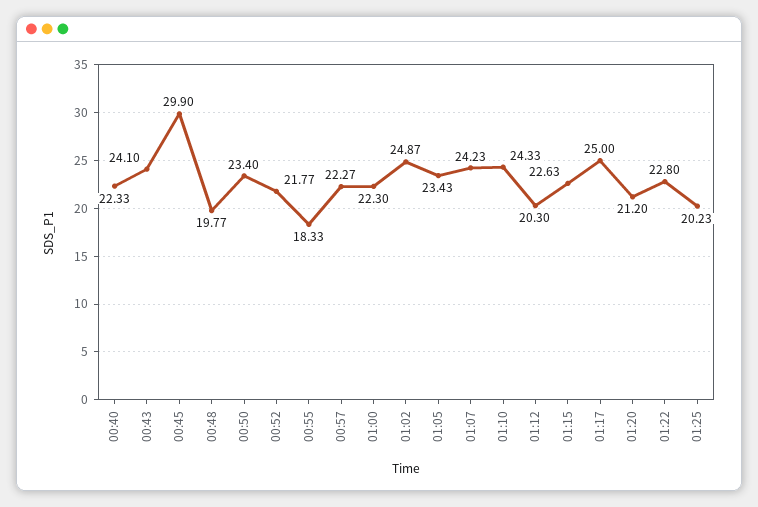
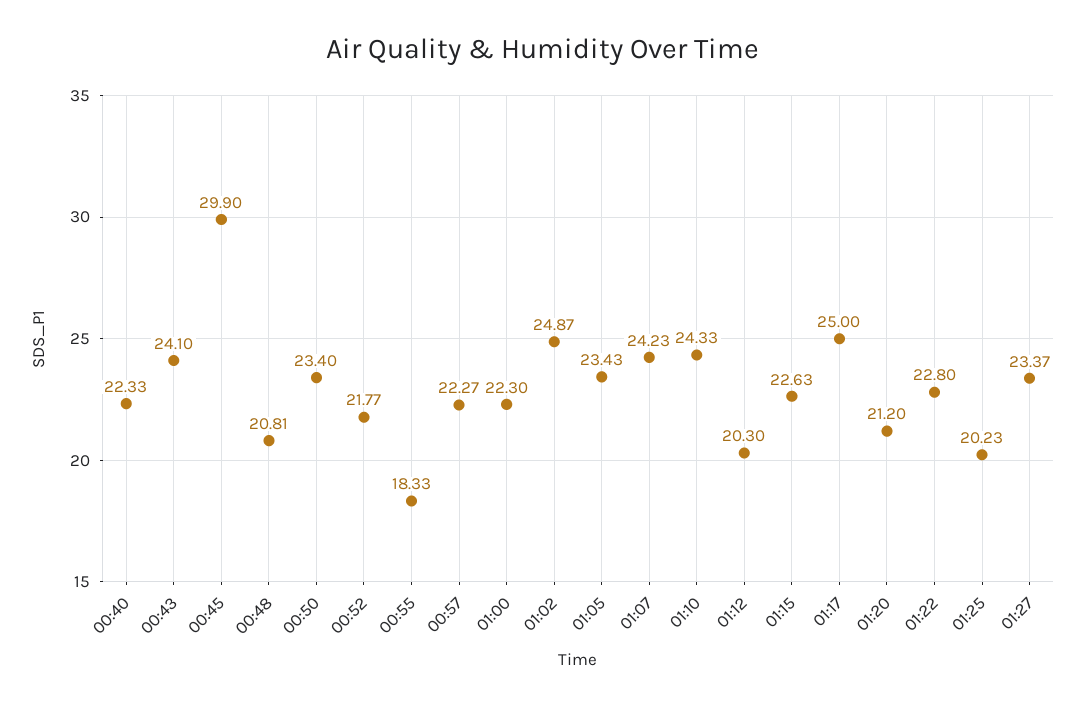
  {
    "00:40": 22.33,
    "00:43": 24.1,
    "00:45": 29.9,
-   "00:48": 19.77,
+   "00:48": 20.81,
    "00:50": 23.4,
    "00:52": 21.77,
    "00:55": 18.33,
    "00:57": 22.27,
    "01:00": 22.3,
    "01:02": 24.87,
    "01:05": 23.43,
    "01:07": 24.23,
    "01:10": 24.33,
    "01:12": 20.3,
    "01:15": 22.63,
    "01:17": 25,
    "01:20": 21.2,
    "01:22": 22.8,
-   "01:25": 20.23
+   "01:25": 20.23,
+   "01:27": 23.37
  }

